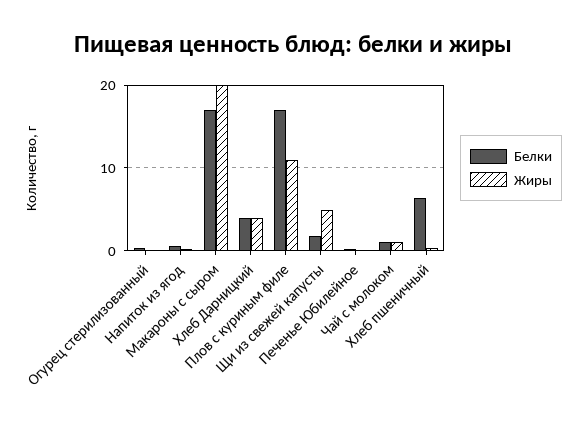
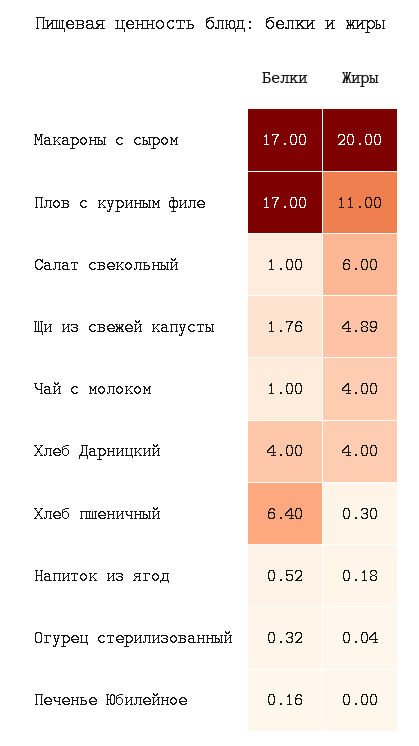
  {
    "Белки": {
      "Огурец стерилизованный": 0.32,
      "Напиток из ягод": 0.52,
      "Макароны с сыром": 17,
      "Хлеб Дарницкий": 4,
      "Плов с куриным филе": 17,
      "Щи из свежей капусты": 1.76,
      "Печенье Юбилейное": 0.16,
      "Чай с молоком": 1,
-     "Хлеб пшеничный": 6.4
+     "Хлеб пшеничный": 6.4,
+     "Салат свекольный": 1
    },
    "Жиры": {
      "Огурец стерилизованный": 0.04,
      "Напиток из ягод": 0.18,
      "Макароны с сыром": 20,
      "Хлеб Дарницкий": 4,
      "Плов с куриным филе": 11,
      "Щи из свежей капусты": 4.89,
      "Печенье Юбилейное": 0,
-     "Чай с молоком": 1,
+     "Чай с молоком": 4,
-     "Хлеб пшеничный": 0.3
+     "Хлеб пшеничный": 0.3,
+     "Салат свекольный": 6
    }
  }

